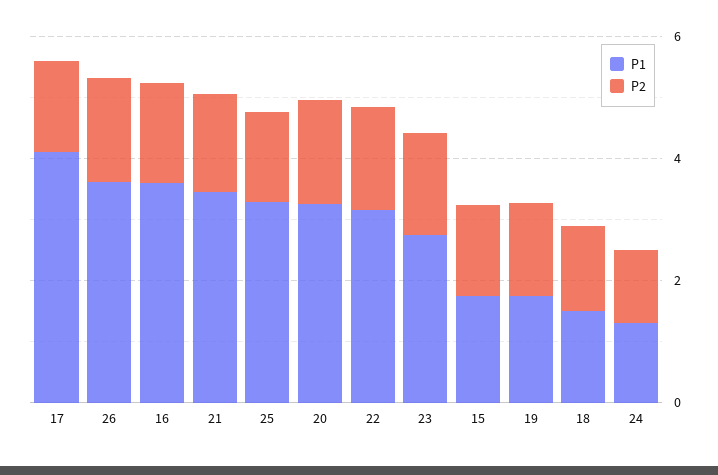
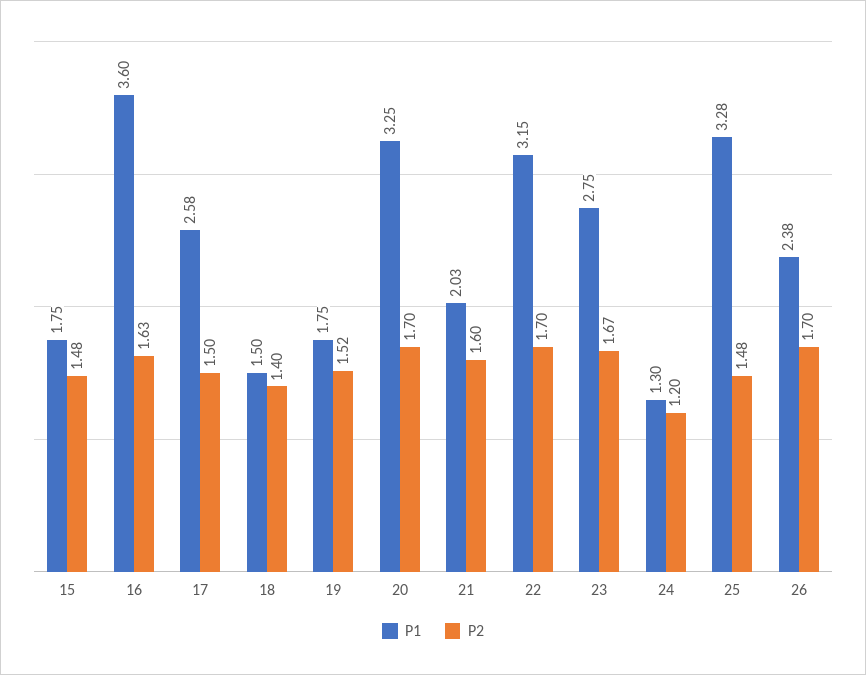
  {
    "P1": {
-     "17": 4,
+     "17": 2.58,
-     "26": 3.5,
+     "26": 2.38,
      "16": 3.6,
-     "21": 3.5,
+     "21": 2.03,
      "25": 3.28,
      "20": 3.25,
      "22": 3.15,
      "23": 2.75,
      "15": 1.75,
      "19": 1.75,
      "18": 1.5,
      "24": 1.3
    },
    "P2": {
      "17": 1.5,
      "26": 1.7,
      "16": 1.63,
      "21": 1.6,
      "25": 1.48,
      "20": 1.7,
      "22": 1.7,
      "23": 1.67,
      "15": 1.48,
      "19": 1.52,
      "18": 1.4,
      "24": 1.2
    }
  }

